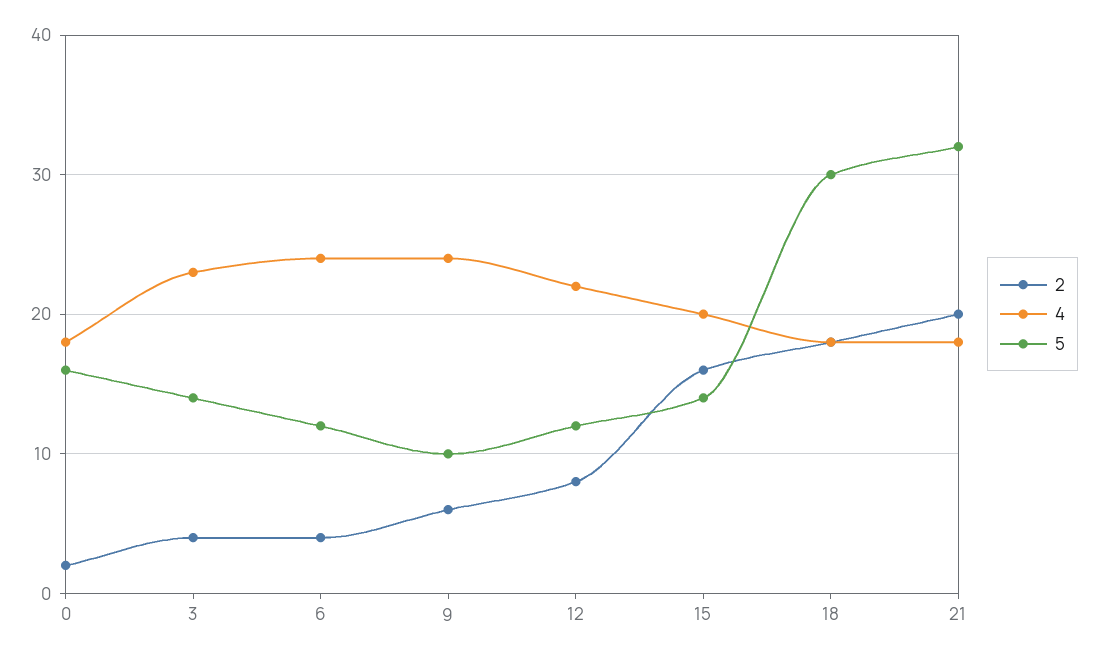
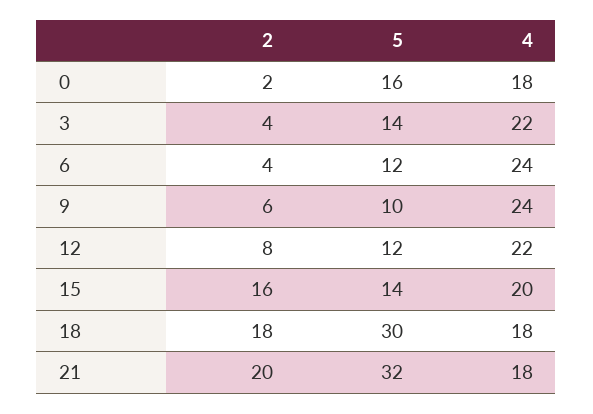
  {
    "2": {
      "0": 2,
      "3": 4,
      "6": 4,
      "9": 6,
      "12": 8,
      "15": 16,
      "18": 18,
      "21": 20
    },
    "4": {
      "0": 18,
-     "3": 23,
+     "3": 22,
      "6": 24,
      "9": 24,
      "12": 22,
      "15": 20,
      "18": 18,
      "21": 18
    },
    "5": {
      "0": 16,
      "3": 14,
      "6": 12,
      "9": 10,
      "12": 12,
      "15": 14,
      "18": 30,
      "21": 32
    }
  }

